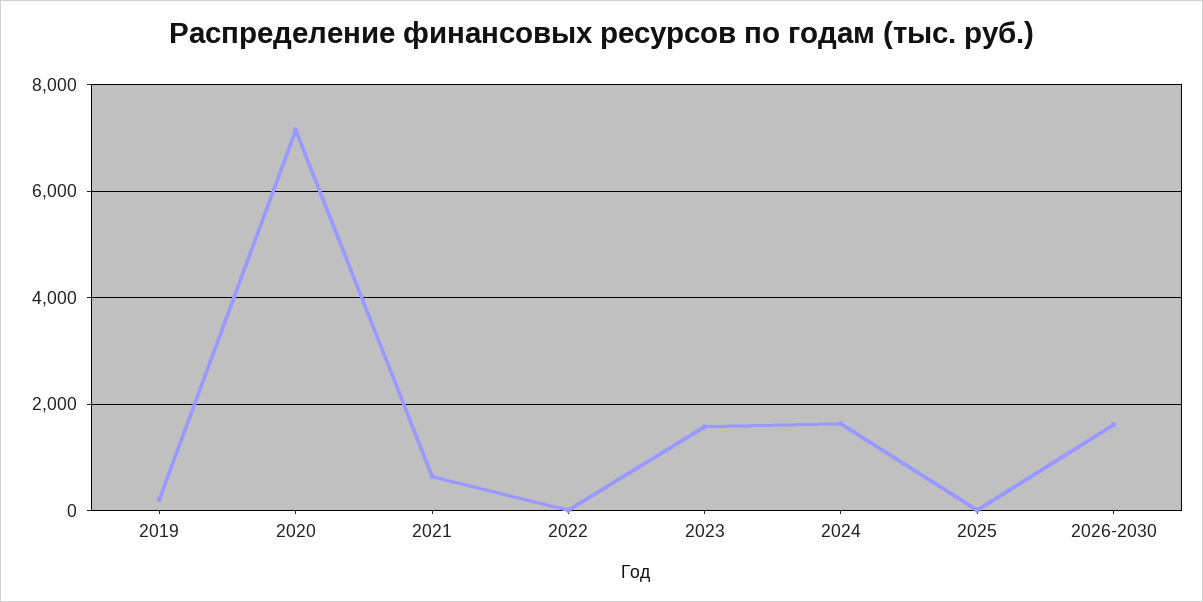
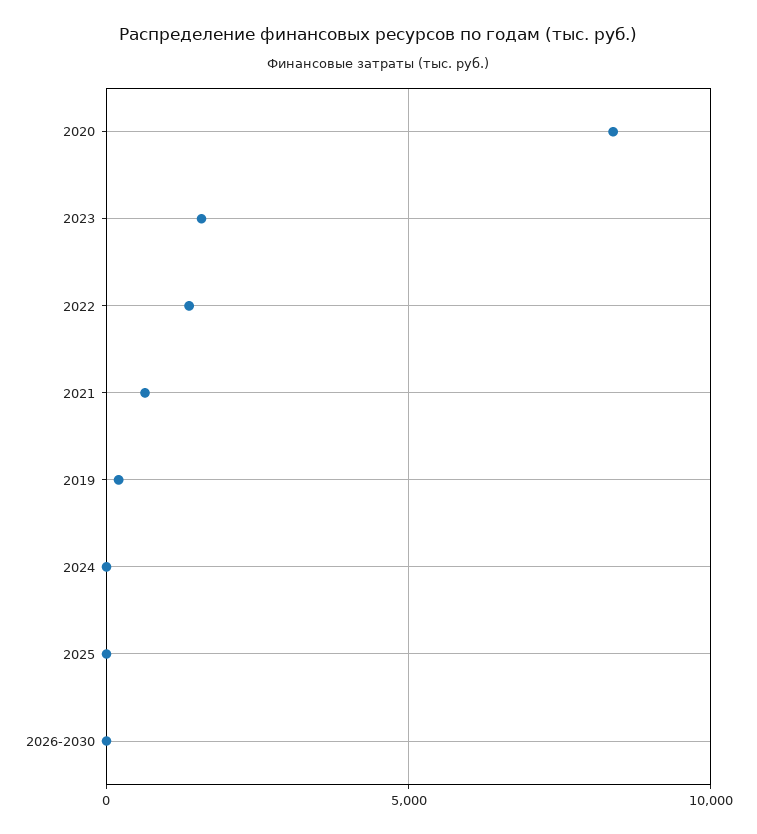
  {
    "2019": 200,
-   "2020": 7200,
+   "2020": 8500,
    "2021": 600,
-   "2022": 0,
+   "2022": 1500,
    "2023": 1600,
-   "2024": 1600,
+   "2024": 0,
    "2025": 0,
-   "2026-2030": 1600
+   "2026-2030": 0
  }

